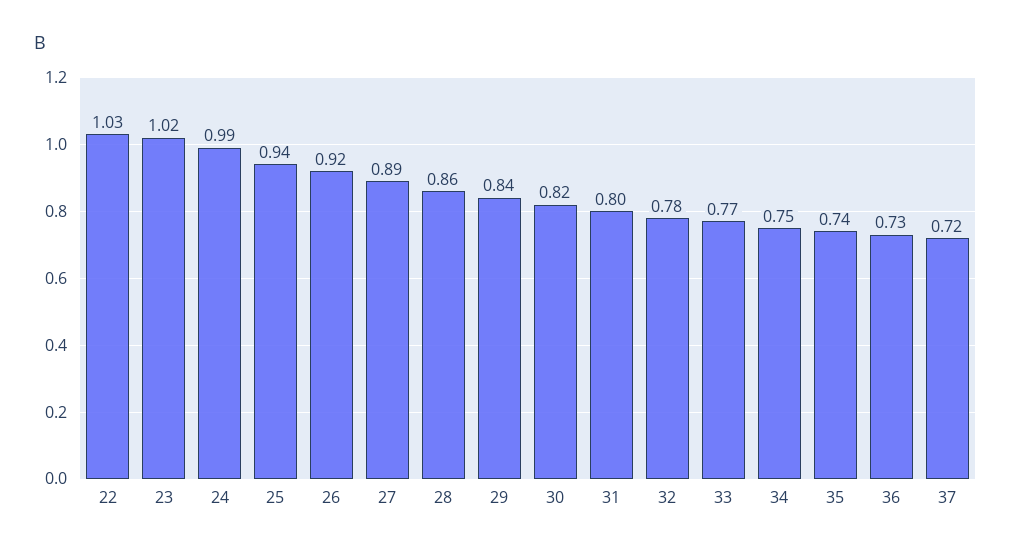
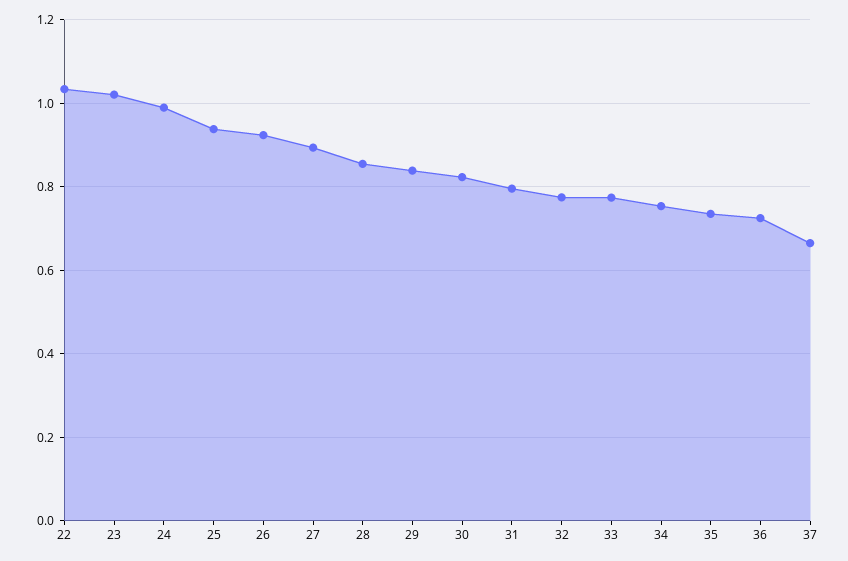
  {
    "22": 1.03,
    "23": 1.02,
    "24": 0.99,
    "25": 0.94,
    "26": 0.92,
    "27": 0.89,
    "28": 0.86,
    "29": 0.84,
    "30": 0.82,
    "31": 0.8,
    "32": 0.78,
    "33": 0.77,
    "34": 0.75,
    "35": 0.74,
    "36": 0.73,
-   "37": 0.72
+   "37": 0.66
  }

